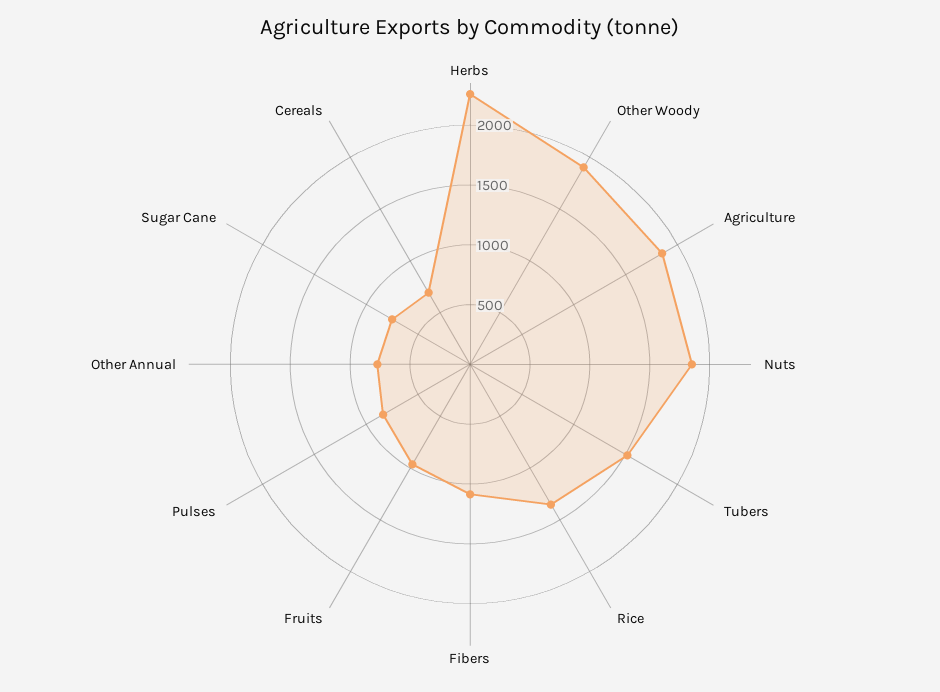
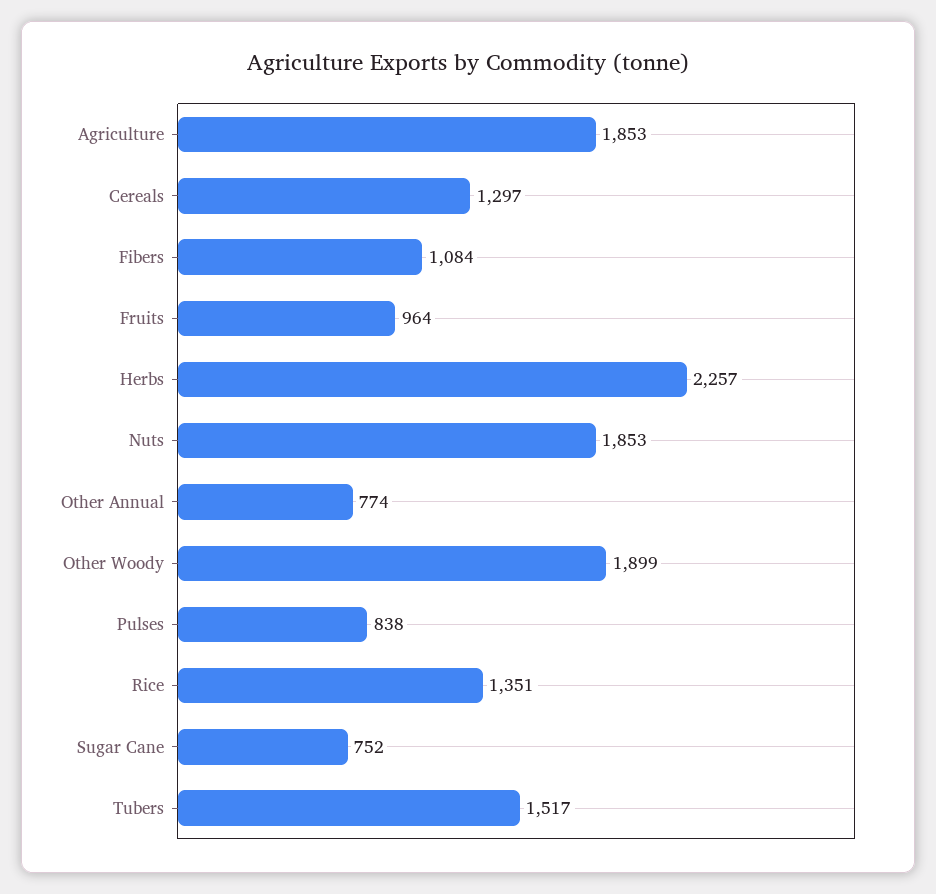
  {
    "Herbs": 2257,
    "Other Woody": 1899,
    "Agriculture": 1853,
    "Nuts": 1853,
    "Tubers": 1517,
    "Rice": 1351,
    "Fibers": 1084,
    "Fruits": 964,
    "Pulses": 838,
    "Other Annual": 774,
    "Sugar Cane": 752,
-   "Cereals": 700
+   "Cereals": 1297
  }

